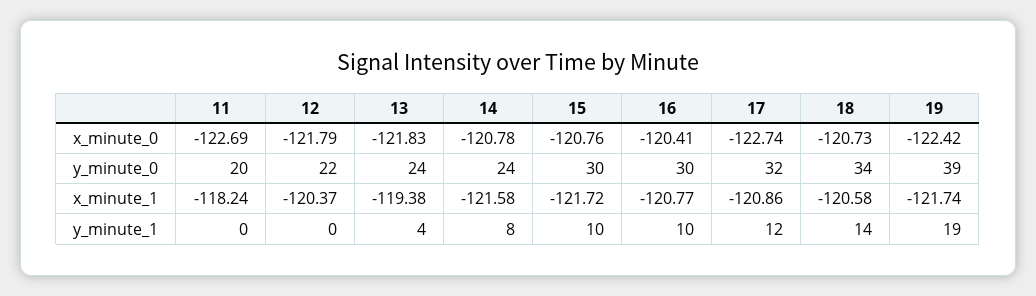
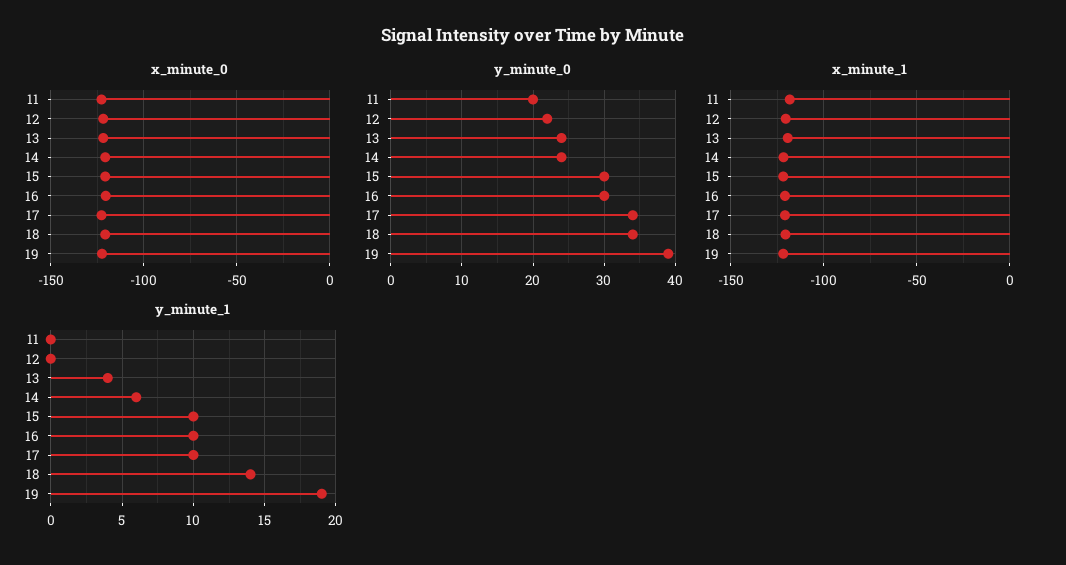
  {
    "x_minute_0": {
      "11": -122.69,
      "12": -121.79,
      "13": -121.83,
      "14": -120.78,
      "15": -120.76,
      "16": -120.41,
      "17": -122.74,
      "18": -120.73,
      "19": -122.42
    },
    "y_minute_0": {
      "11": 20,
      "12": 22,
      "13": 24,
      "14": 24,
      "15": 30,
      "16": 30,
-     "17": 32,
+     "17": 34,
      "18": 34,
      "19": 39
    },
    "x_minute_1": {
      "11": -118.24,
      "12": -120.37,
      "13": -119.38,
      "14": -121.58,
      "15": -121.72,
      "16": -120.77,
      "17": -120.86,
      "18": -120.58,
      "19": -121.74
    },
    "y_minute_1": {
      "11": 0,
      "12": 0,
      "13": 4,
-     "14": 8,
+     "14": 6,
      "15": 10,
      "16": 10,
-     "17": 12,
+     "17": 10,
      "18": 14,
      "19": 19
    }
  }

